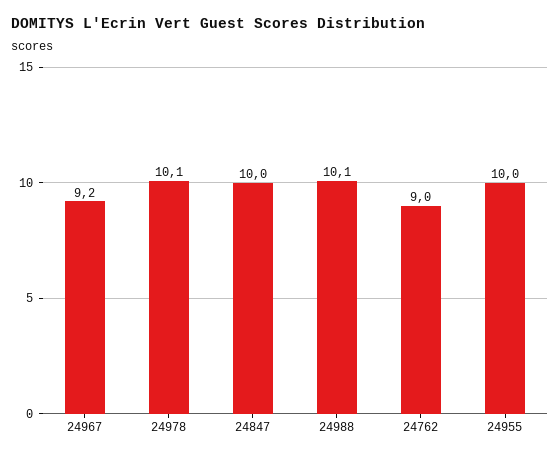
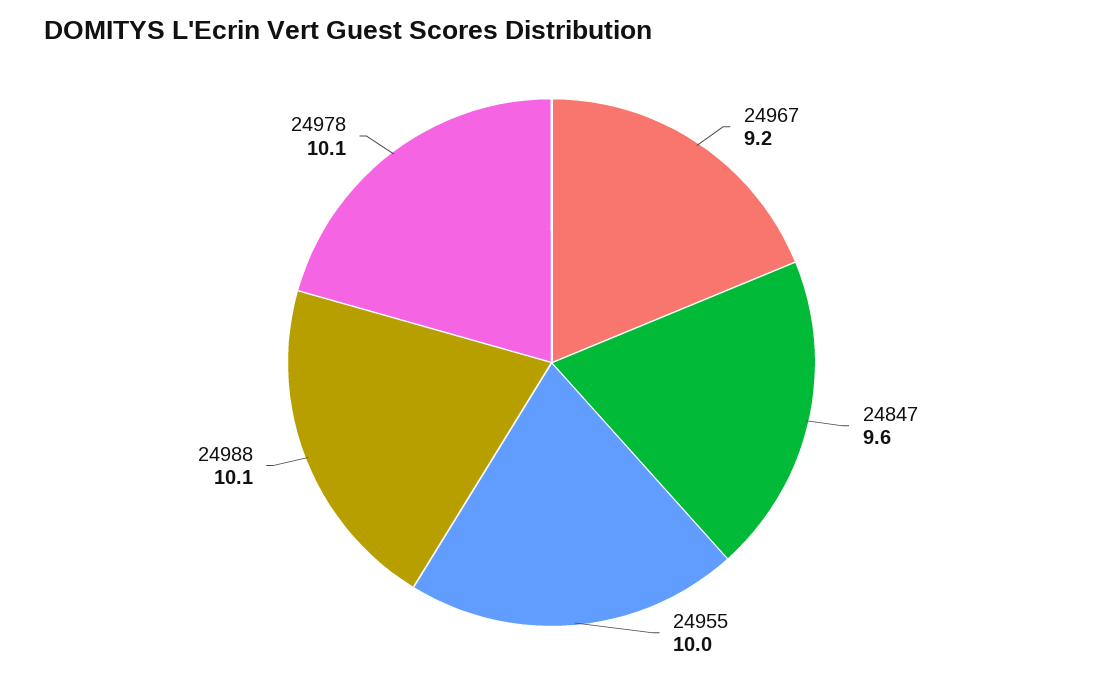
  {
    "24967": 9.2,
    "24978": 10.1,
-   "24847": 10,
+   "24847": 9.6,
    "24988": 10.1,
-   "24762": 9,
    "24955": 10
  }

